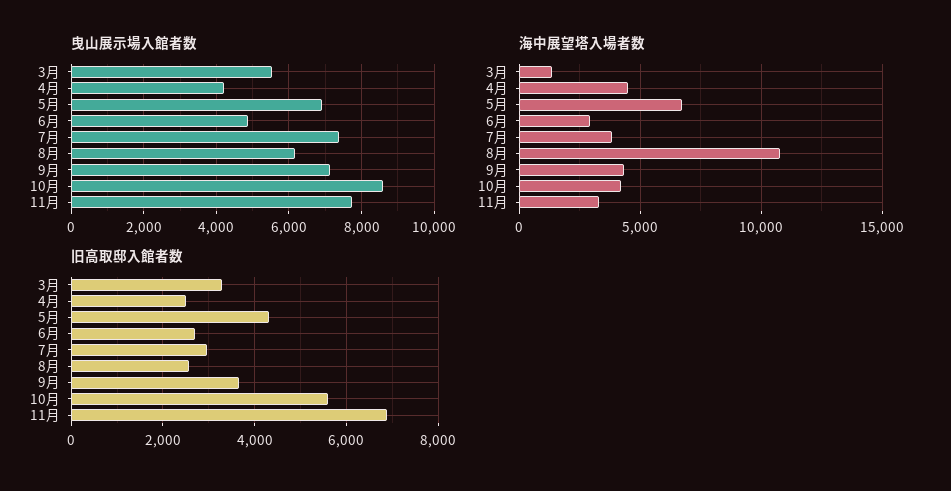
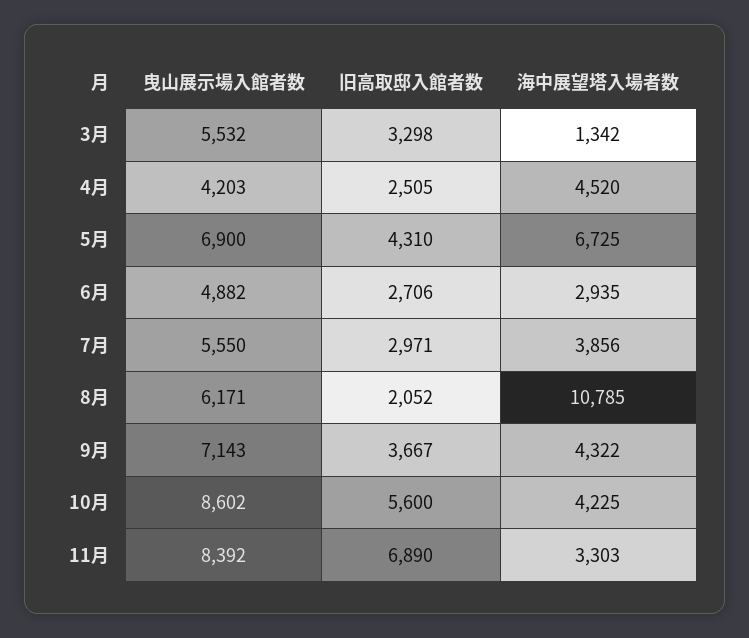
  {
    "曳山展示場入館者数": {
      "3月": 5532,
      "4月": 4203,
      "5月": 6900,
      "6月": 4882,
-     "7月": 7400,
+     "7月": 5550,
      "8月": 6171,
      "9月": 7143,
      "10月": 8602,
-     "11月": 7800
+     "11月": 8392
    },
    "海中展望塔入場者数": {
      "3月": 1342,
      "4月": 4520,
      "5月": 6725,
      "6月": 2935,
      "7月": 3856,
      "8月": 10785,
      "9月": 4322,
      "10月": 4225,
      "11月": 3303
    },
    "旧高取邸入館者数": {
      "3月": 3298,
      "4月": 2505,
      "5月": 4310,
      "6月": 2706,
      "7月": 2971,
-     "8月": 2600,
+     "8月": 2052,
      "9月": 3667,
      "10月": 5600,
      "11月": 6890
    }
  }

